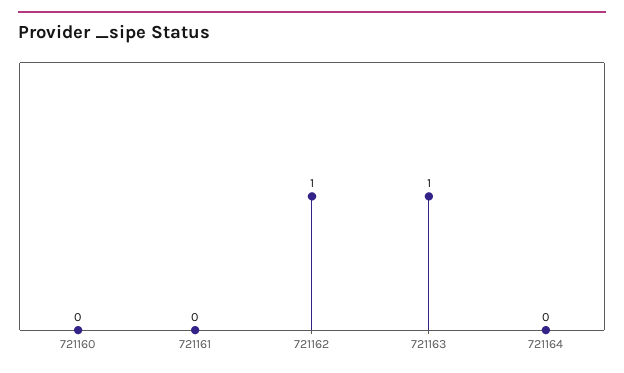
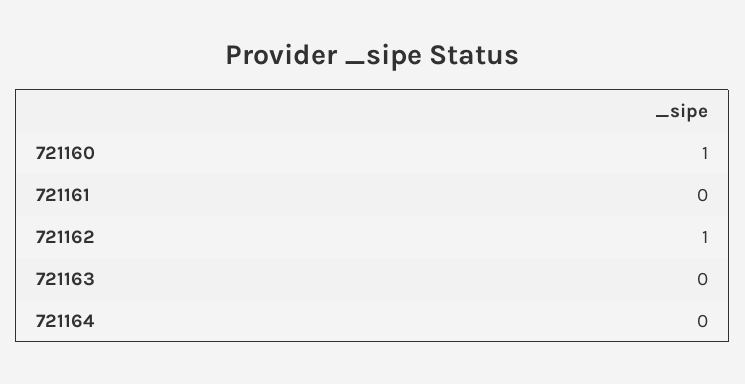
  {
-   "721160": 0,
+   "721160": 1,
    "721161": 0,
    "721162": 1,
-   "721163": 1,
+   "721163": 0,
    "721164": 0
  }

